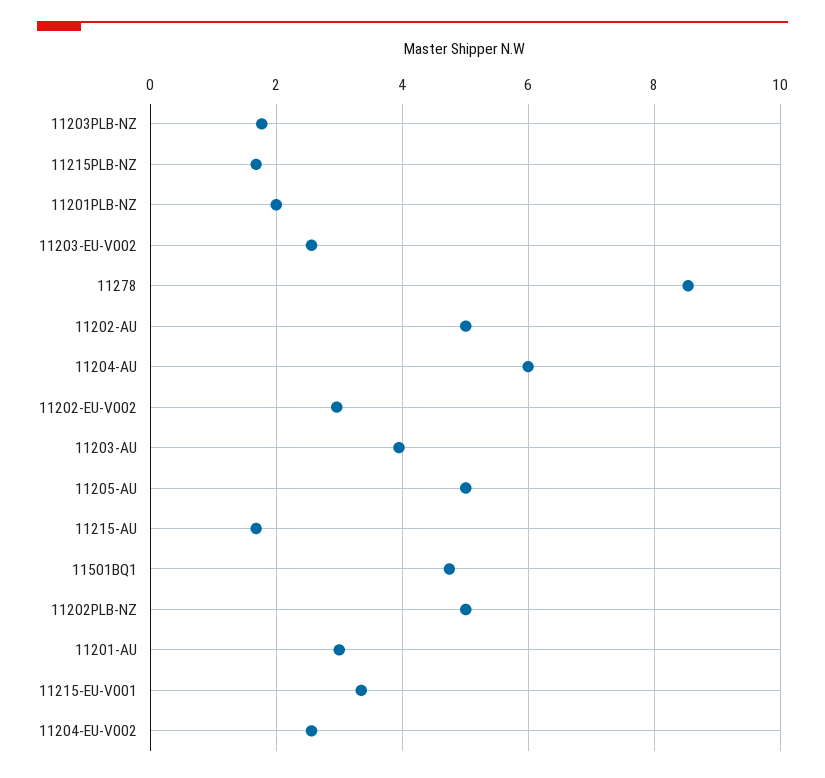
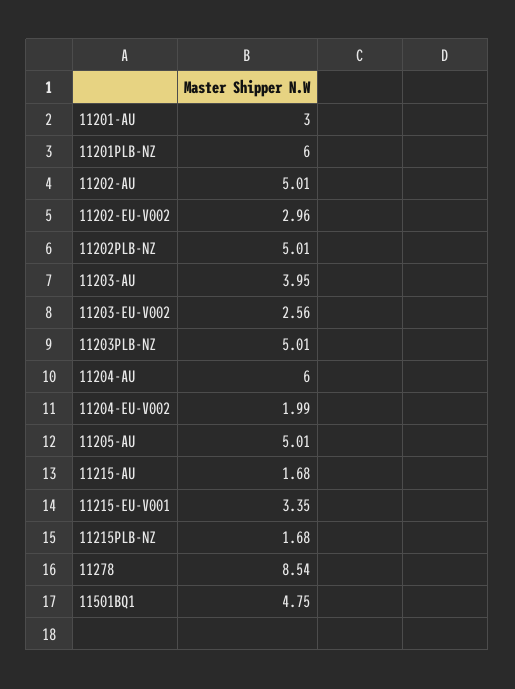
  {
-   "11203PLB-NZ": 1.8,
+   "11203PLB-NZ": 5.01,
    "11215PLB-NZ": 1.68,
-   "11201PLB-NZ": 2,
+   "11201PLB-NZ": 6,
    "11203-EU-V002": 2.56,
    "11278": 8.54,
    "11202-AU": 5.01,
    "11204-AU": 6,
    "11202-EU-V002": 2.96,
    "11203-AU": 3.95,
    "11205-AU": 5.01,
    "11215-AU": 1.68,
    "11501BQ1": 4.75,
    "11202PLB-NZ": 5.01,
    "11201-AU": 3,
    "11215-EU-V001": 3.35,
-   "11204-EU-V002": 2.6
+   "11204-EU-V002": 1.99
  }

